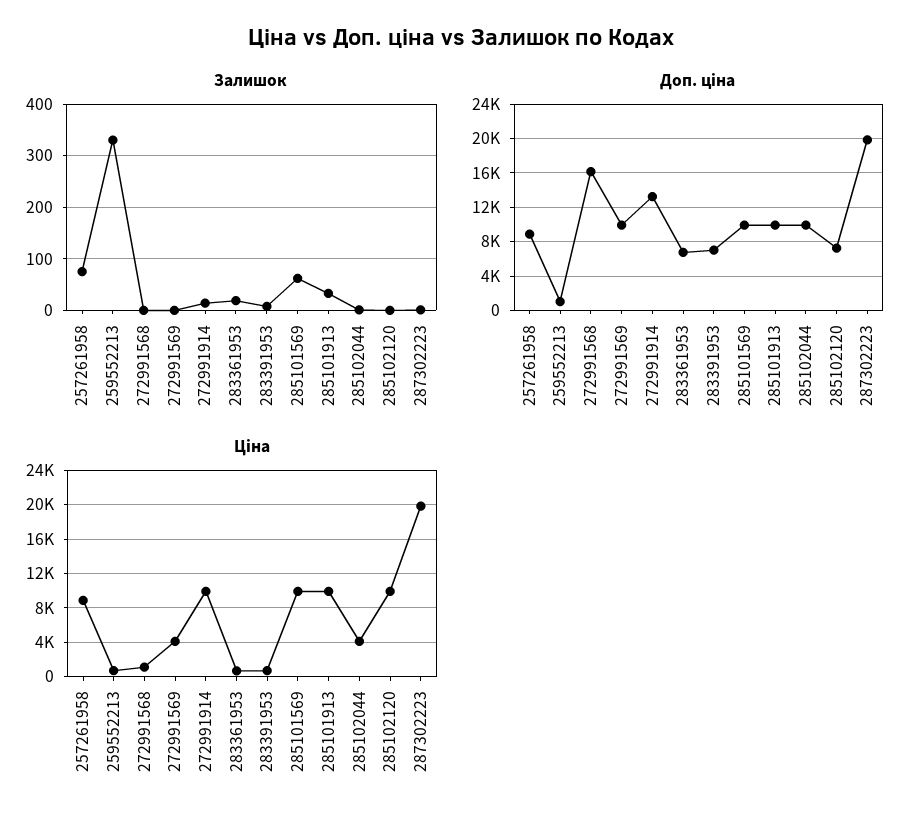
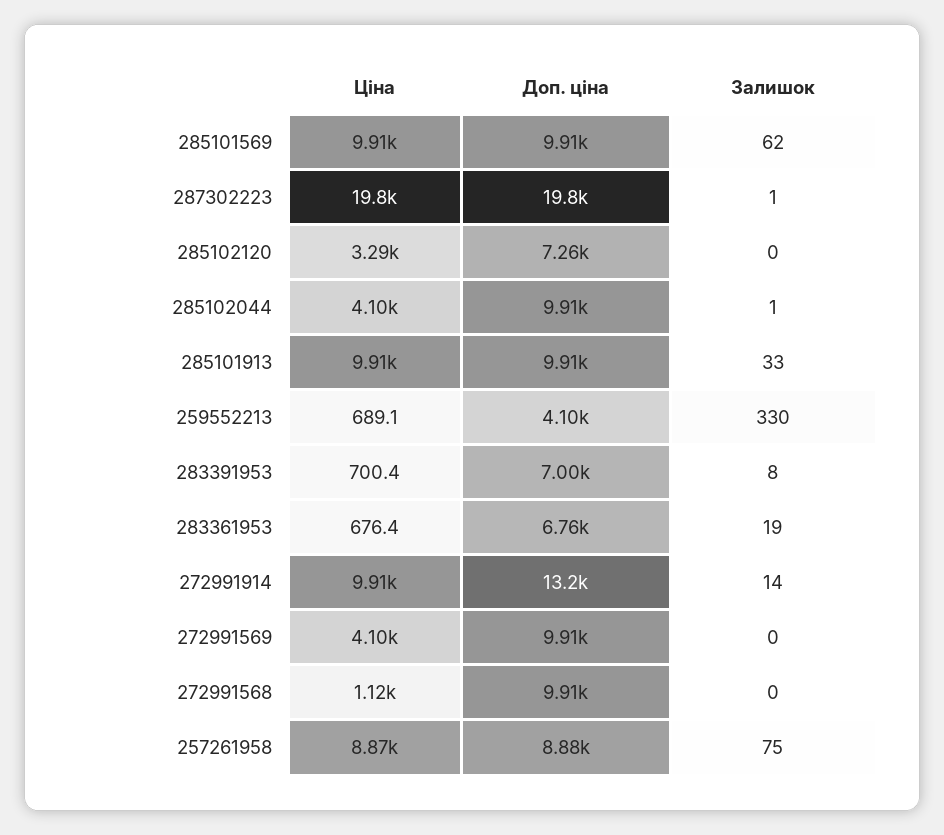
  {
    "Залишок": {
      "257261958": 75,
      "259552213": 330,
      "272991568": 0,
      "272991569": 0,
      "272991914": 14,
      "283361953": 19,
      "283391953": 8,
      "285101569": 62,
      "285101913": 33,
      "285102044": 1,
      "285102120": 0,
      "287302223": 1
    },
    "Доп. ціна": {
      "257261958": 8880,
-     "259552213": 1000,
+     "259552213": 4100,
-     "272991568": 16000,
+     "272991568": 9910,
      "272991569": 9910,
      "272991914": 13200,
      "283361953": 6760,
      "283391953": 7000,
      "285101569": 9910,
      "285101913": 9910,
      "285102044": 9910,
      "285102120": 7260,
      "287302223": 19800
    },
    "Ціна": {
      "257261958": 8870,
      "259552213": 689.1,
      "272991568": 1120,
      "272991569": 4100,
      "272991914": 9910,
      "283361953": 676.4,
      "283391953": 700.4,
      "285101569": 9910,
      "285101913": 9910,
      "285102044": 4100,
-     "285102120": 10000,
+     "285102120": 3290,
      "287302223": 19800
    }
  }

